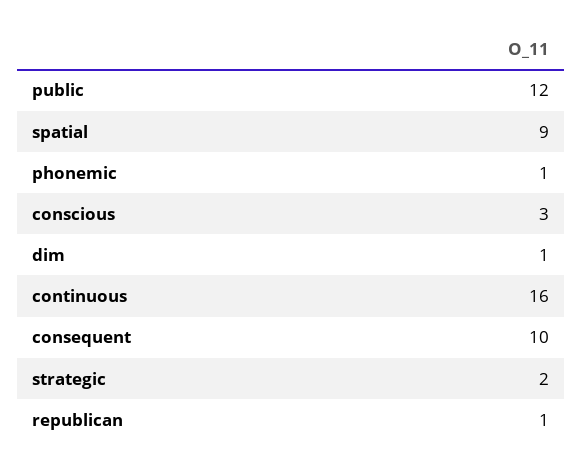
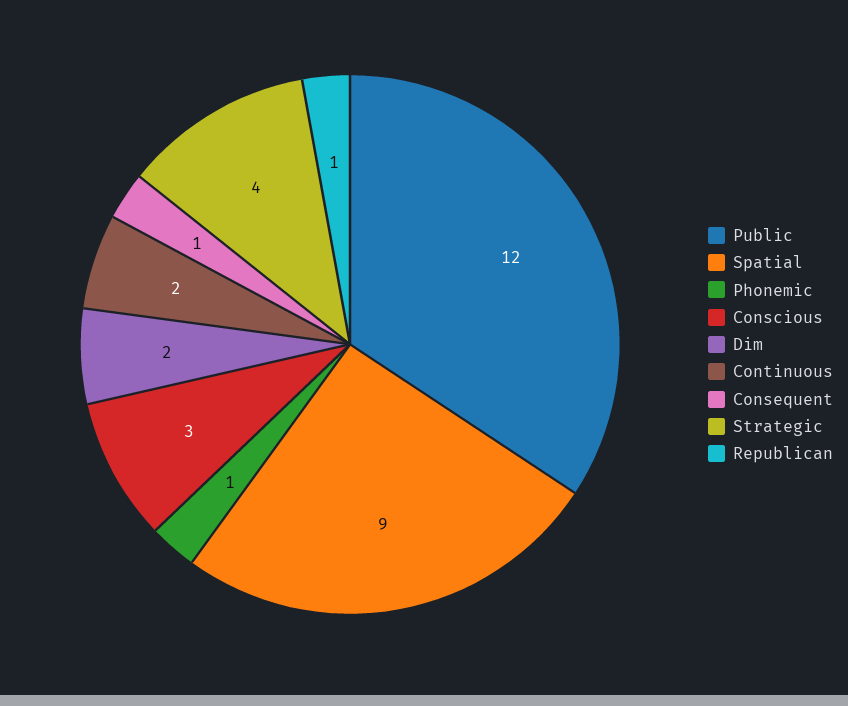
  {
    "public": 12,
    "spatial": 9,
    "phonemic": 1,
    "conscious": 3,
-   "dim": 1,
+   "dim": 2,
-   "continuous": 16,
+   "continuous": 2,
-   "consequent": 10,
+   "consequent": 1,
-   "strategic": 2,
+   "strategic": 4,
    "republican": 1
  }

